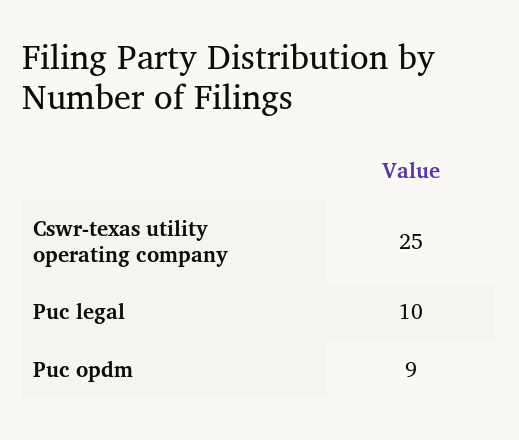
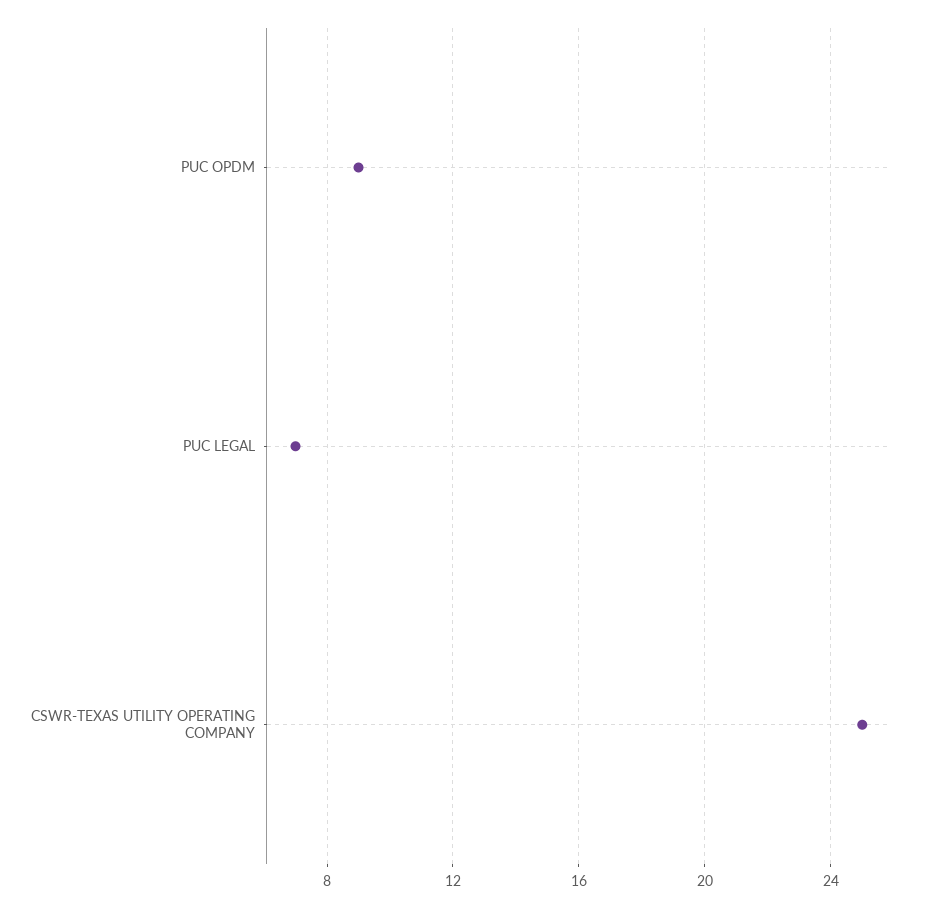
  {
    "Cswr-texas utility operating company": 25,
-   "Puc legal": 10,
+   "Puc legal": 7,
    "Puc opdm": 9
  }

